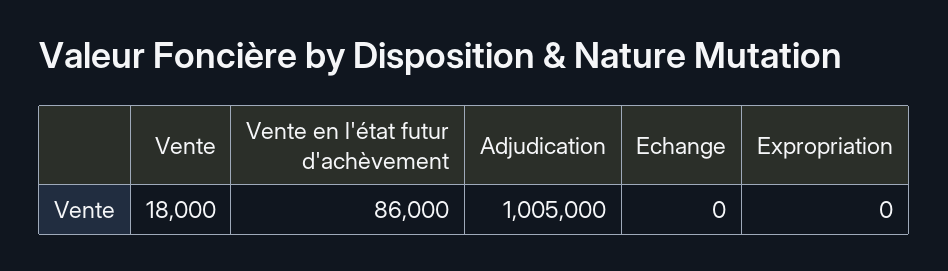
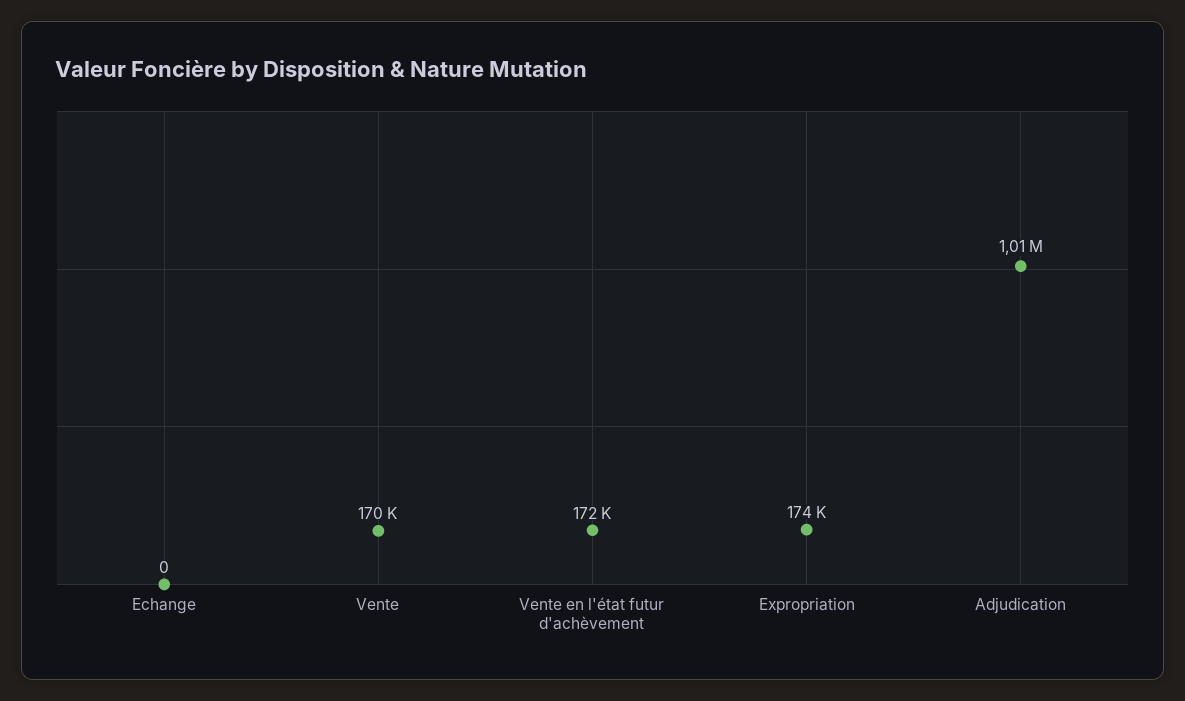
  {
-   "Vente": 18000,
+   "Vente": 170000,
-   "Vente en l'état futur d'achèvement": 86000,
+   "Vente en l'état futur d'achèvement": 172000,
    "Adjudication": 1005000,
    "Echange": 0,
-   "Expropriation": 0
+   "Expropriation": 174000
  }

